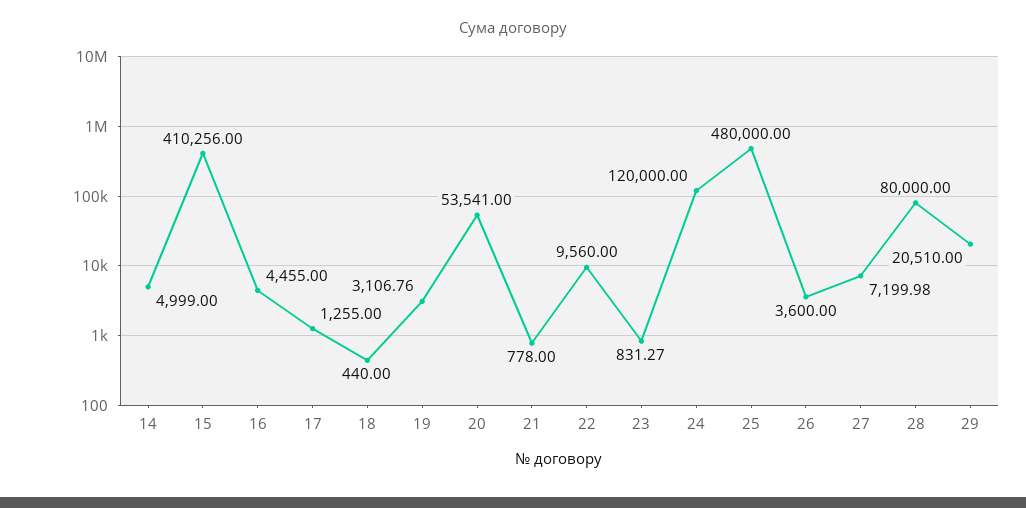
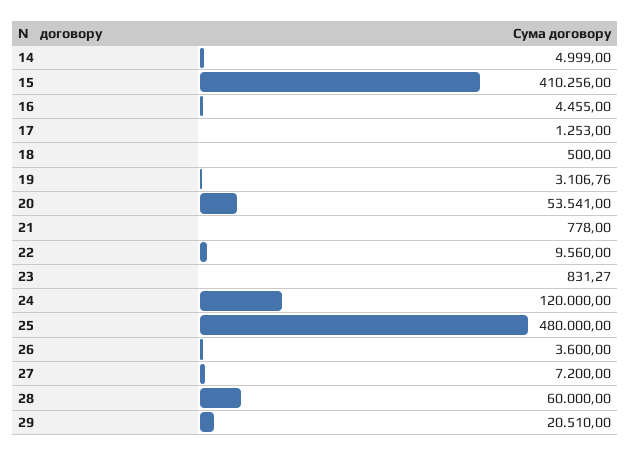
  {
    "14": 4999,
    "15": 410256,
    "16": 4455,
-   "17": 1255,
+   "17": 1253,
-   "18": 440,
+   "18": 500,
    "19": 3106.76,
    "20": 53541,
    "21": 778,
    "22": 9560,
    "23": 831.27,
    "24": 120000,
    "25": 480000,
    "26": 3600,
-   "27": 7199.98,
+   "27": 7200,
-   "28": 80000,
+   "28": 60000,
    "29": 20510
  }

